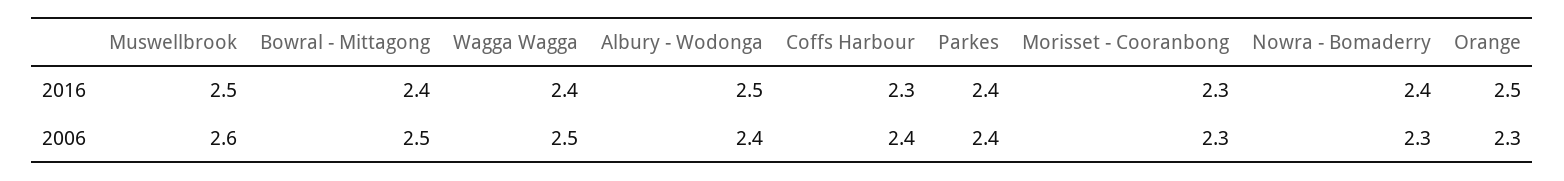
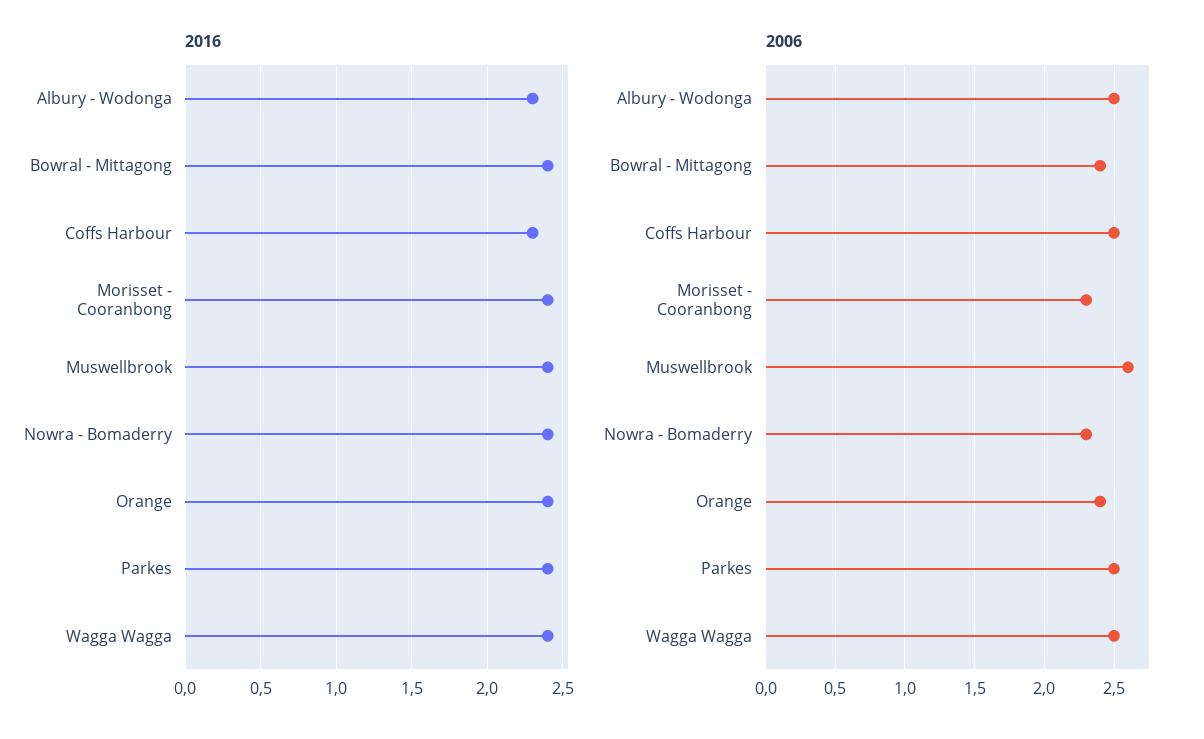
  {
    "2016": {
-     "Muswellbrook": 2.5,
+     "Muswellbrook": 2.4,
      "Bowral - Mittagong": 2.4,
      "Wagga Wagga": 2.4,
-     "Albury - Wodonga": 2.5,
+     "Albury - Wodonga": 2.3,
      "Coffs Harbour": 2.3,
      "Parkes": 2.4,
-     "Morisset - Cooranbong": 2.3,
+     "Morisset - Cooranbong": 2.4,
      "Nowra - Bomaderry": 2.4,
-     "Orange": 2.5
+     "Orange": 2.4
    },
    "2006": {
      "Muswellbrook": 2.6,
-     "Bowral - Mittagong": 2.5,
+     "Bowral - Mittagong": 2.4,
      "Wagga Wagga": 2.5,
-     "Albury - Wodonga": 2.4,
+     "Albury - Wodonga": 2.5,
-     "Coffs Harbour": 2.4,
+     "Coffs Harbour": 2.5,
-     "Parkes": 2.4,
+     "Parkes": 2.5,
      "Morisset - Cooranbong": 2.3,
      "Nowra - Bomaderry": 2.3,
-     "Orange": 2.3
+     "Orange": 2.4
    }
  }

